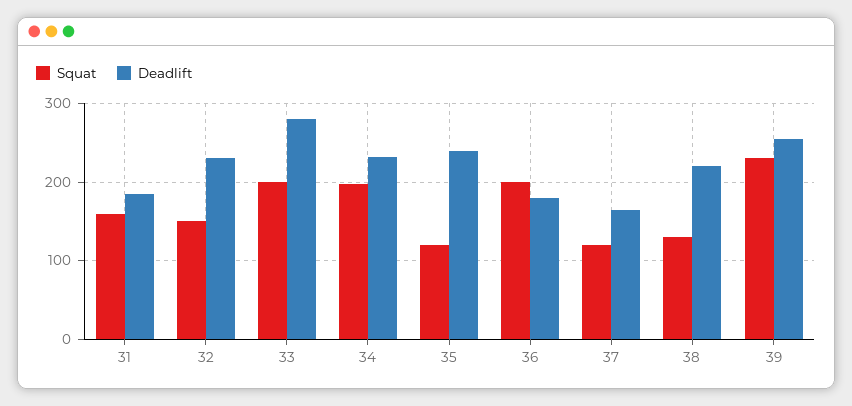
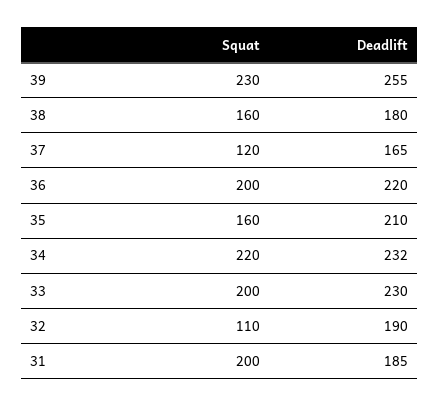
  {
    "Squat": {
-     "31": 160,
+     "31": 200,
-     "32": 150,
+     "32": 110,
      "33": 200,
-     "34": 200,
+     "34": 220,
-     "35": 120,
+     "35": 160,
      "36": 200,
      "37": 120,
-     "38": 130,
+     "38": 160,
      "39": 230
    },
    "Deadlift": {
      "31": 185,
-     "32": 230,
+     "32": 190,
-     "33": 280,
+     "33": 230,
      "34": 232,
-     "35": 240,
+     "35": 210,
-     "36": 180,
+     "36": 220,
      "37": 165,
-     "38": 220,
+     "38": 180,
      "39": 255
    }
  }

